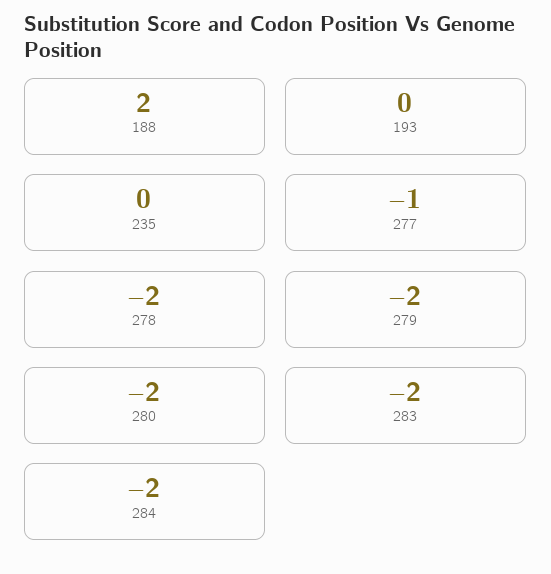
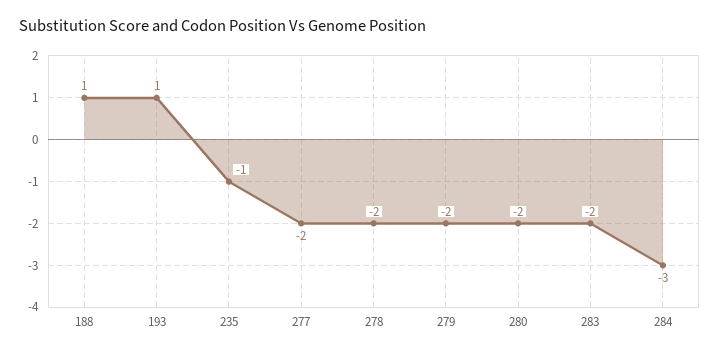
  {
-   "188": 2,
+   "188": 1,
-   "193": 0,
+   "193": 1,
-   "235": 0,
+   "235": -1,
-   "277": -1,
+   "277": -2,
    "278": -2,
    "279": -2,
    "280": -2,
    "283": -2,
-   "284": -2
+   "284": -3
  }

